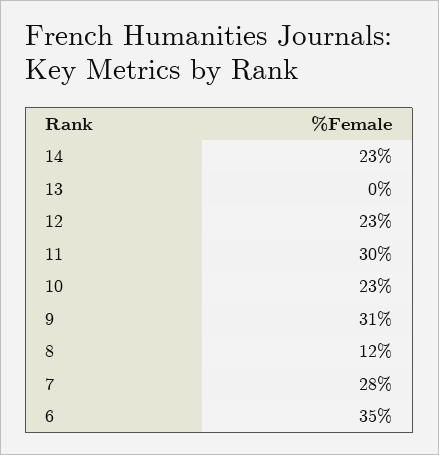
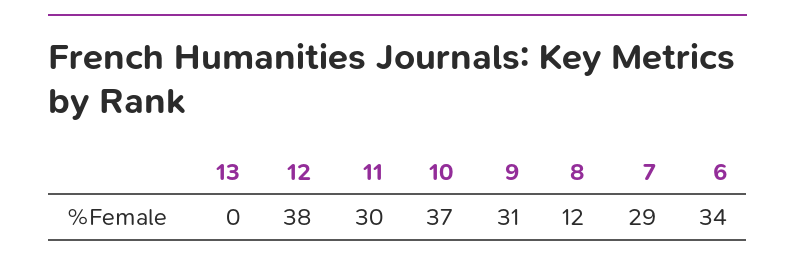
  {
-   "14": 23,
    "13": 0,
-   "12": 23,
+   "12": 38,
    "11": 30,
-   "10": 23,
+   "10": 37,
    "9": 31,
    "8": 12,
-   "7": 28,
+   "7": 29,
-   "6": 35
+   "6": 34
  }

